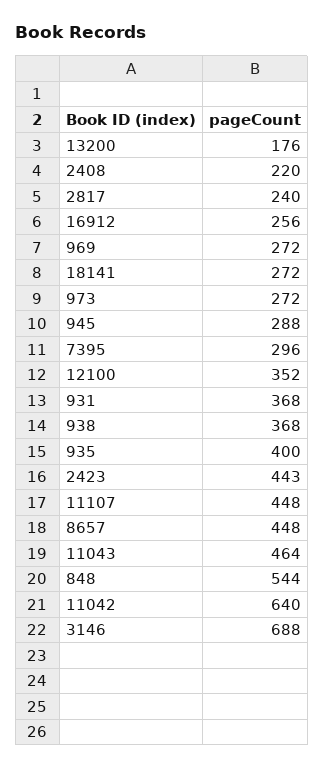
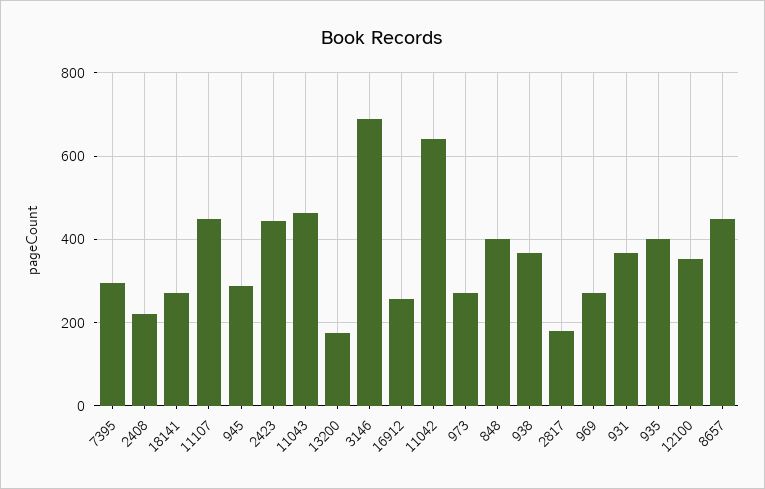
  {
    "13200": 176,
    "2408": 220,
-   "2817": 240,
+   "2817": 180,
    "16912": 256,
    "969": 272,
    "18141": 272,
    "973": 272,
    "945": 288,
    "7395": 296,
    "12100": 352,
    "931": 368,
    "938": 368,
    "935": 400,
    "2423": 443,
    "11107": 448,
    "8657": 448,
    "11043": 464,
-   "848": 544,
+   "848": 400,
    "11042": 640,
    "3146": 688
  }

